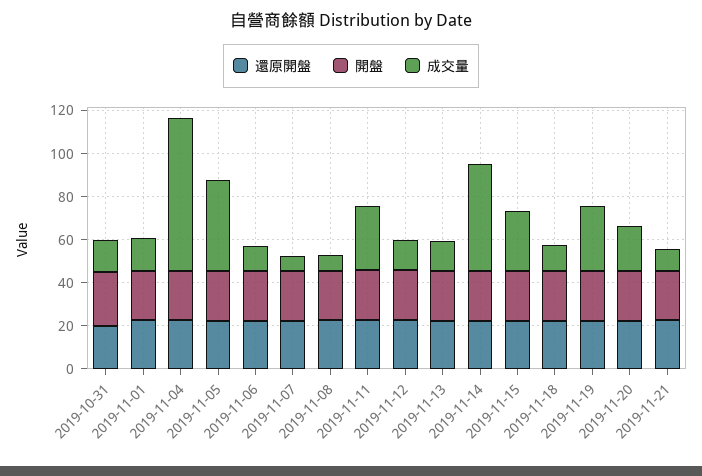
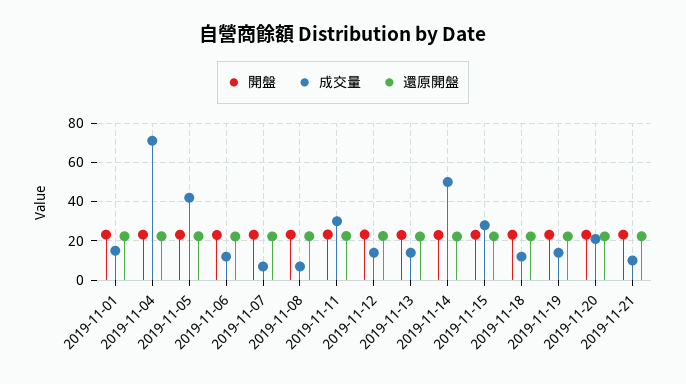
  {
    "還原開盤": {
-     "2019-10-31": 20,
      "2019-11-01": 20,
      "2019-11-04": 20,
      "2019-11-05": 20,
      "2019-11-06": 20,
      "2019-11-07": 20,
      "2019-11-08": 20,
      "2019-11-11": 25,
      "2019-11-12": 20,
      "2019-11-13": 20,
      "2019-11-14": 20,
      "2019-11-15": 20,
      "2019-11-18": 20,
      "2019-11-19": 20,
      "2019-11-20": 20,
      "2019-11-21": 20
    },
    "開盤": {
-     "2019-10-31": 25,
      "2019-11-01": 25,
      "2019-11-04": 25,
      "2019-11-05": 25,
      "2019-11-06": 25,
      "2019-11-07": 25,
      "2019-11-08": 25,
      "2019-11-11": 25,
      "2019-11-12": 25,
      "2019-11-13": 25,
      "2019-11-14": 25,
      "2019-11-15": 25,
      "2019-11-18": 25,
      "2019-11-19": 25,
      "2019-11-20": 25,
      "2019-11-21": 25
    },
    "成交量": {
-     "2019-10-31": 15,
      "2019-11-01": 15,
      "2019-11-04": 70,
      "2019-11-05": 40,
      "2019-11-06": 10,
      "2019-11-07": 5,
      "2019-11-08": 5,
      "2019-11-11": 30,
      "2019-11-12": 15,
      "2019-11-13": 15,
      "2019-11-14": 50,
      "2019-11-15": 30,
      "2019-11-18": 10,
-     "2019-11-19": 30,
+     "2019-11-19": 15,
      "2019-11-20": 20,
      "2019-11-21": 10
    }
  }

